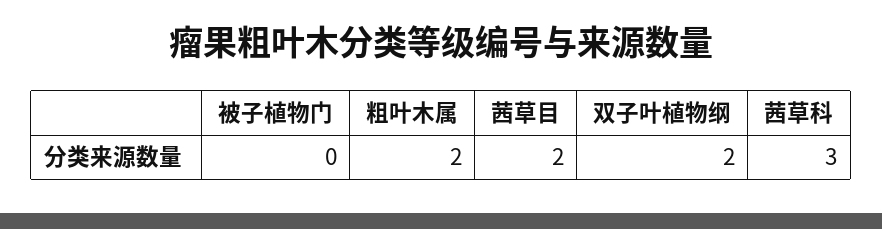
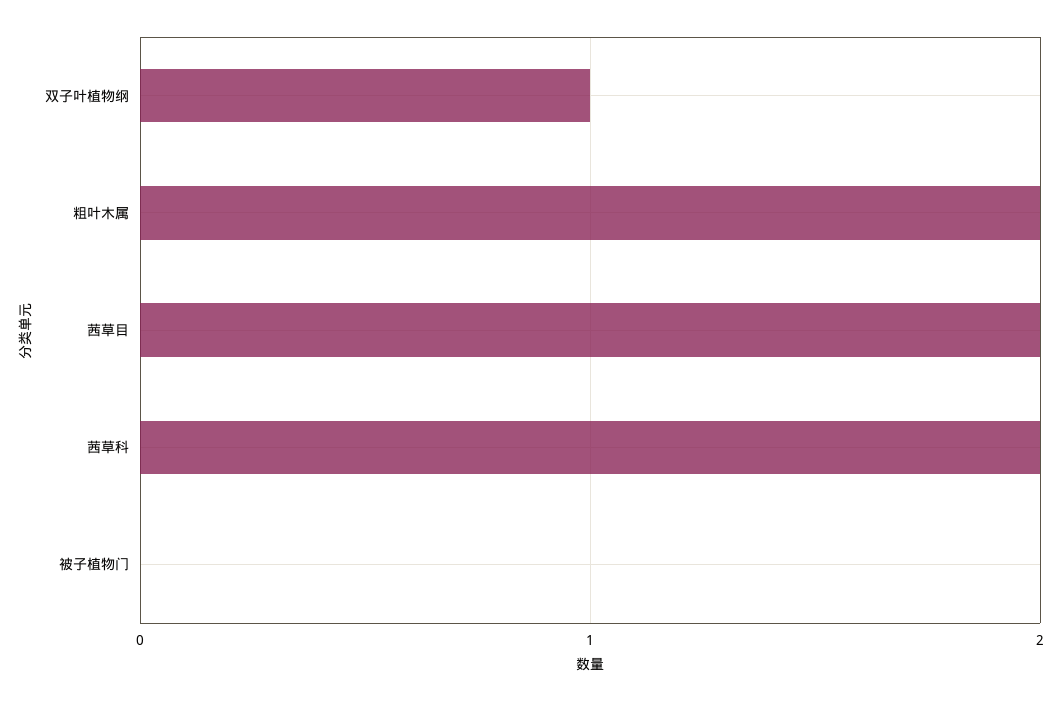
  {
    "被子植物门": 0,
    "粗叶木属": 2,
    "茜草目": 2,
-   "双子叶植物纲": 2,
+   "双子叶植物纲": 1,
-   "茜草科": 3
+   "茜草科": 2
  }

